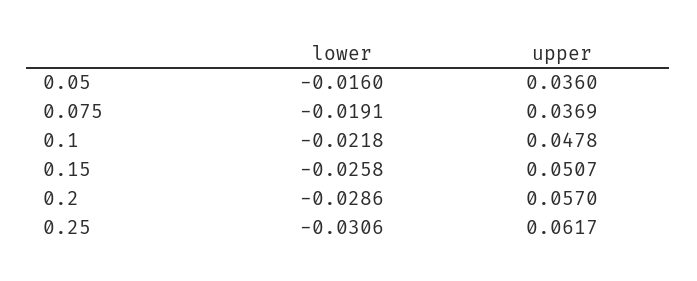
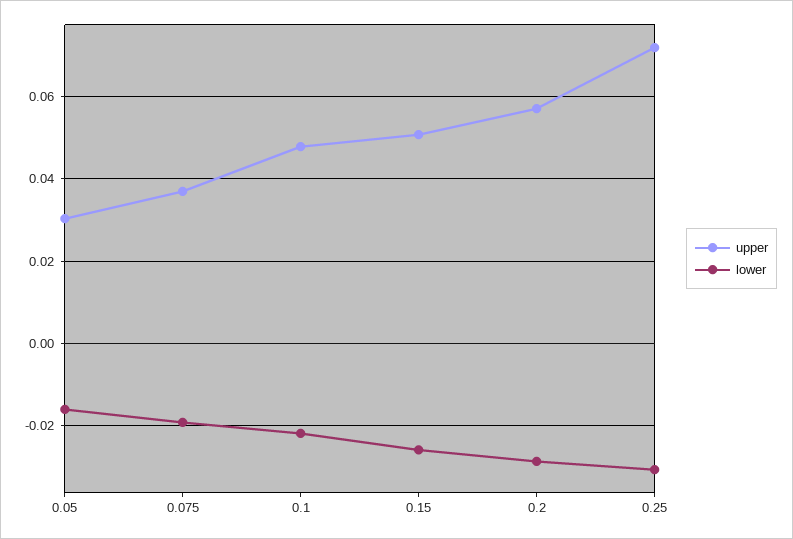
  {
    "lower": {
      "0.05": -0.016,
      "0.075": -0.0191,
      "0.1": -0.0218,
      "0.15": -0.0258,
      "0.2": -0.0286,
      "0.25": -0.0306
    },
    "upper": {
-     "0.05": 0.036,
+     "0.05": 0.03,
      "0.075": 0.0369,
      "0.1": 0.0478,
      "0.15": 0.0507,
      "0.2": 0.057,
-     "0.25": 0.0617
+     "0.25": 0.072
    }
  }

